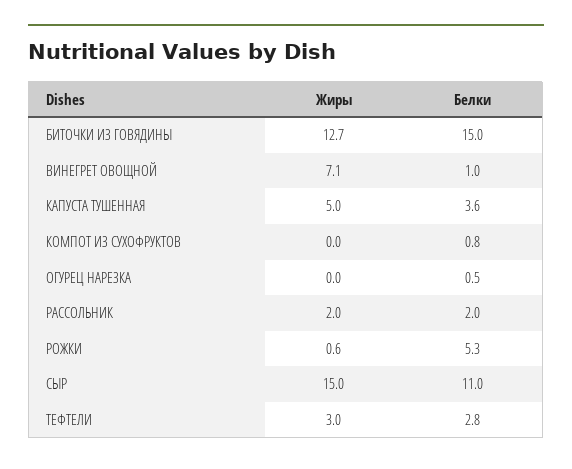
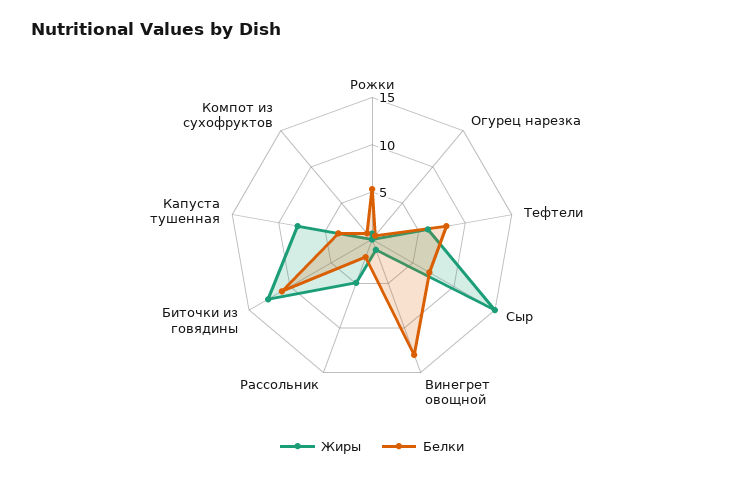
  {
    "Жиры": {
      "БИТОЧКИ ИЗ ГОВЯДИНЫ": 12.7,
-     "ВИНЕГРЕТ ОВОЩНОЙ": 7.1,
+     "ВИНЕГРЕТ ОВОЩНОЙ": 1,
-     "КАПУСТА ТУШЕННАЯ": 5,
+     "КАПУСТА ТУШЕННАЯ": 8,
      "КОМПОТ ИЗ СУХОФРУКТОВ": 0,
      "ОГУРЕЦ НАРЕЗКА": 0,
-     "РАССОЛЬНИК": 2,
+     "РАССОЛЬНИК": 5,
      "РОЖКИ": 0.6,
      "СЫР": 15,
-     "ТЕФТЕЛИ": 3
+     "ТЕФТЕЛИ": 6
    },
    "Белки": {
-     "БИТОЧКИ ИЗ ГОВЯДИНЫ": 15,
+     "БИТОЧКИ ИЗ ГОВЯДИНЫ": 11,
-     "ВИНЕГРЕТ ОВОЩНОЙ": 1,
+     "ВИНЕГРЕТ ОВОЩНОЙ": 13,
      "КАПУСТА ТУШЕННАЯ": 3.6,
      "КОМПОТ ИЗ СУХОФРУКТОВ": 0.8,
      "ОГУРЕЦ НАРЕЗКА": 0.5,
      "РАССОЛЬНИК": 2,
      "РОЖКИ": 5.3,
-     "СЫР": 11,
+     "СЫР": 7,
-     "ТЕФТЕЛИ": 2.8
+     "ТЕФТЕЛИ": 8
    }
  }

